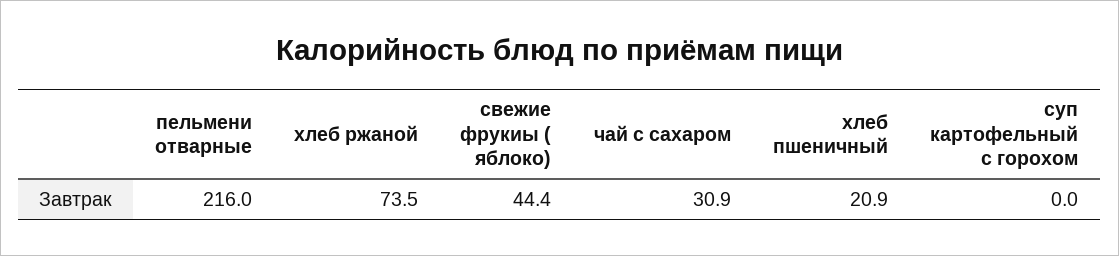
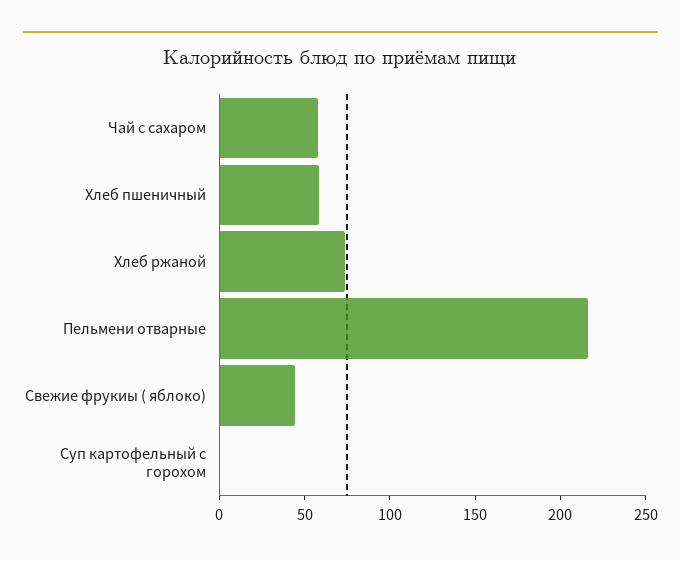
  {
    "пельмени отварные": 216,
    "хлеб ржаной": 73.5,
    "свежие фрукиы ( яблоко)": 44.4,
-   "чай с сахаром": 30.9,
+   "чай с сахаром": 60,
-   "хлеб пшеничный": 20.9,
+   "хлеб пшеничный": 60,
    "суп картофельный с горохом": 0
  }

